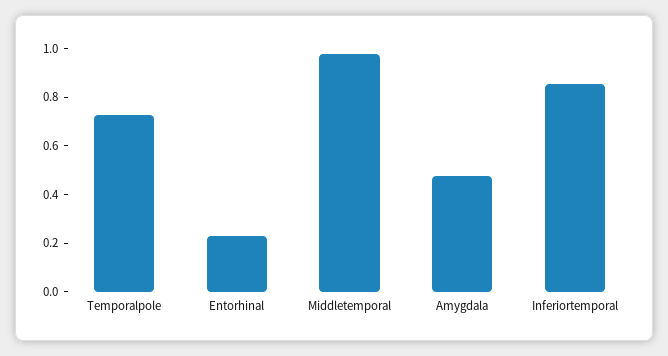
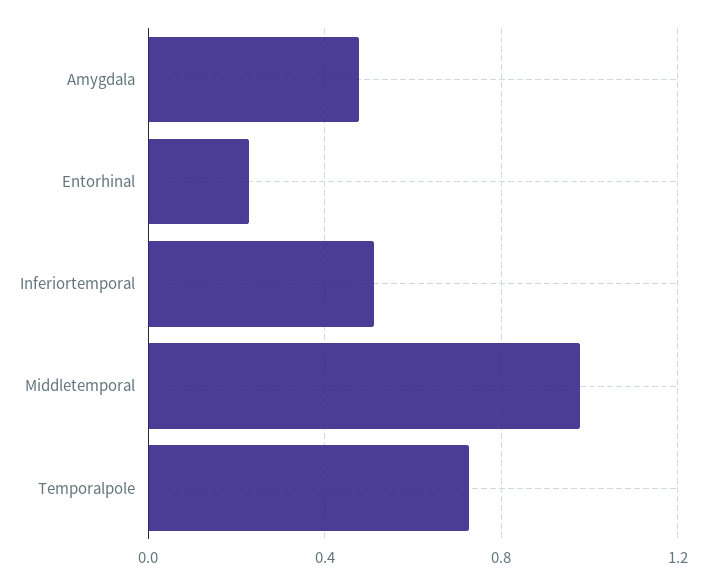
  {
    "Temporalpole": 0.75,
    "Entorhinal": 0.25,
    "Middletemporal": 1,
    "Amygdala": 0.5,
-   "Inferiortemporal": 0.85
+   "Inferiortemporal": 0.5
  }

